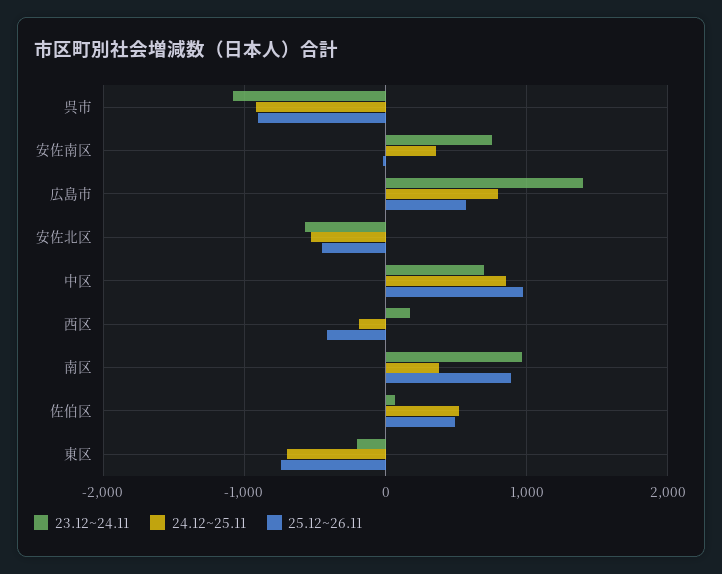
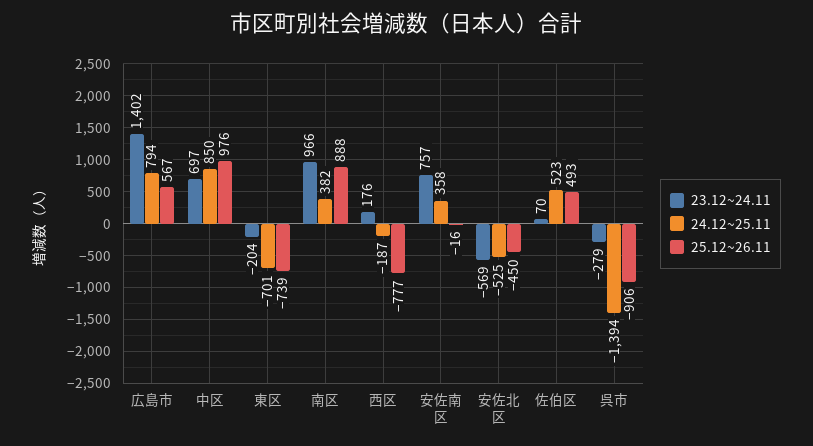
  {
    "23.12~24.11": {
-     "呉市": -1100,
+     "呉市": -279,
      "安佐南区": 757,
      "広島市": 1402,
      "安佐北区": -569,
      "中区": 697,
      "西区": 176,
      "南区": 966,
      "佐伯区": 70,
      "東区": -204
    },
    "24.12~25.11": {
-     "呉市": -900,
+     "呉市": -1394,
      "安佐南区": 358,
      "広島市": 794,
      "安佐北区": -525,
      "中区": 850,
      "西区": -187,
      "南区": 382,
      "佐伯区": 523,
      "東区": -701
    },
    "25.12~26.11": {
      "呉市": -906,
      "安佐南区": -16,
      "広島市": 567,
      "安佐北区": -450,
      "中区": 976,
-     "西区": -400,
+     "西区": -777,
      "南区": 888,
      "佐伯区": 493,
      "東区": -739
    }
  }

